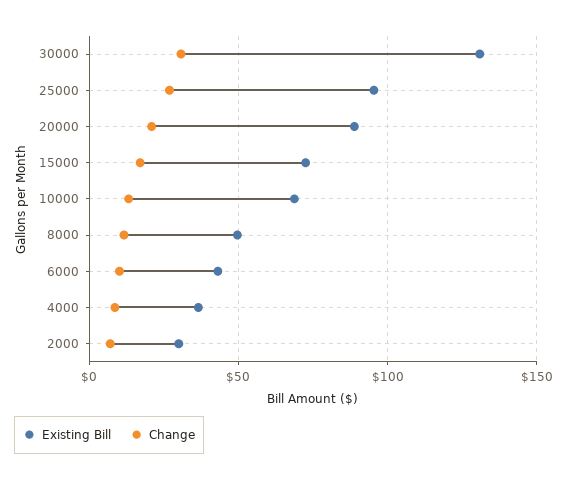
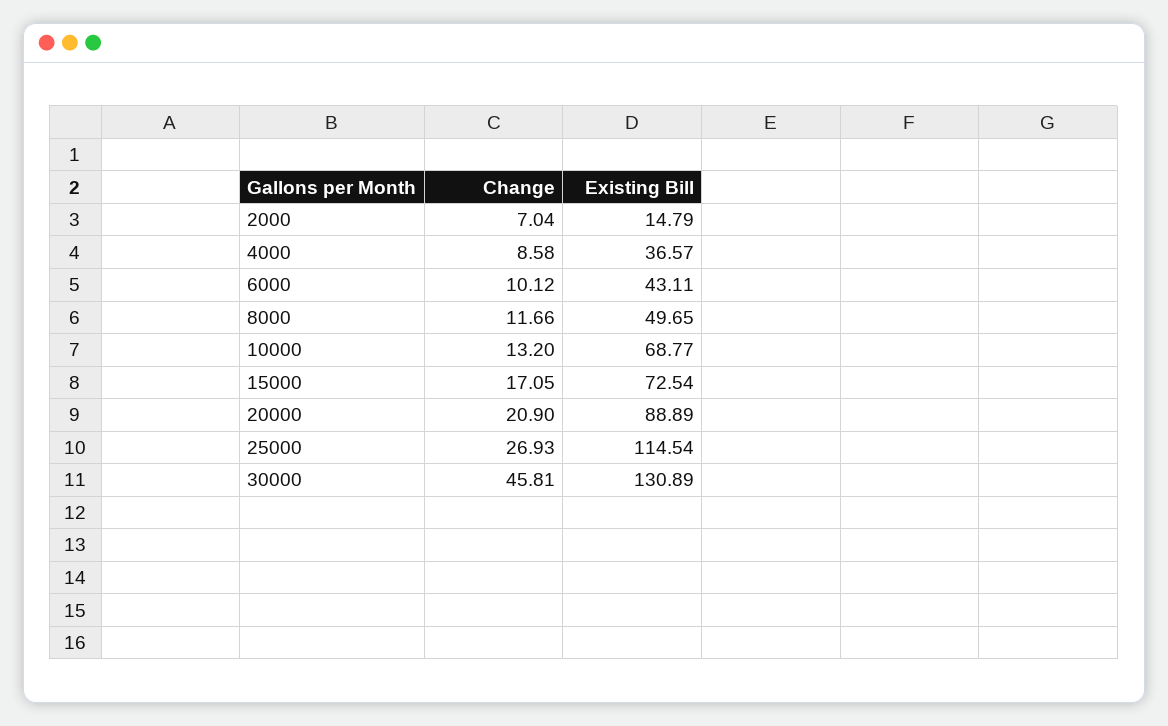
  {
    "Existing Bill": {
      "30000": 130.89,
-     "25000": 95,
+     "25000": 114.54,
      "20000": 88.89,
      "15000": 72.54,
      "10000": 68.77,
      "8000": 49.65,
      "6000": 43.11,
      "4000": 36.57,
-     "2000": 30
+     "2000": 14.79
    },
    "Change": {
-     "30000": 30,
+     "30000": 45.81,
      "25000": 26.93,
      "20000": 20.9,
      "15000": 17.05,
      "10000": 13.2,
      "8000": 11.66,
      "6000": 10.12,
      "4000": 8.58,
      "2000": 7.04
    }
  }

